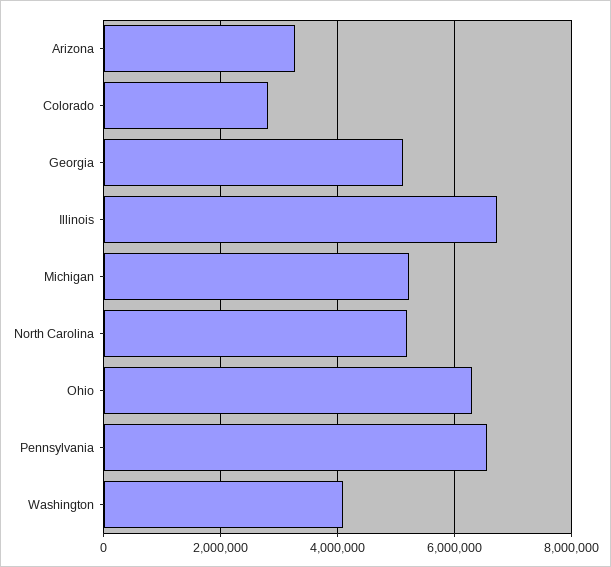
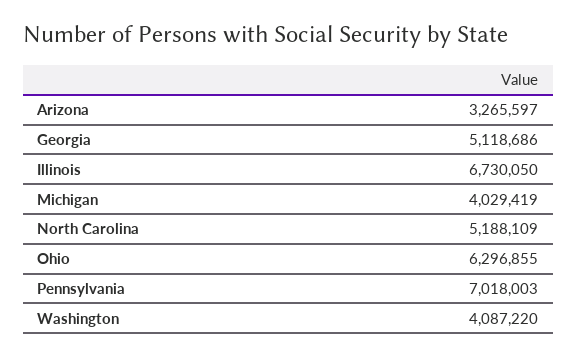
  {
    "Arizona": 3265597,
-   "Colorado": 2800000,
    "Georgia": 5118686,
    "Illinois": 6730050,
-   "Michigan": 5200000,
+   "Michigan": 4029419,
    "North Carolina": 5188109,
    "Ohio": 6296855,
-   "Pennsylvania": 6600000,
+   "Pennsylvania": 7018003,
    "Washington": 4087220
  }

